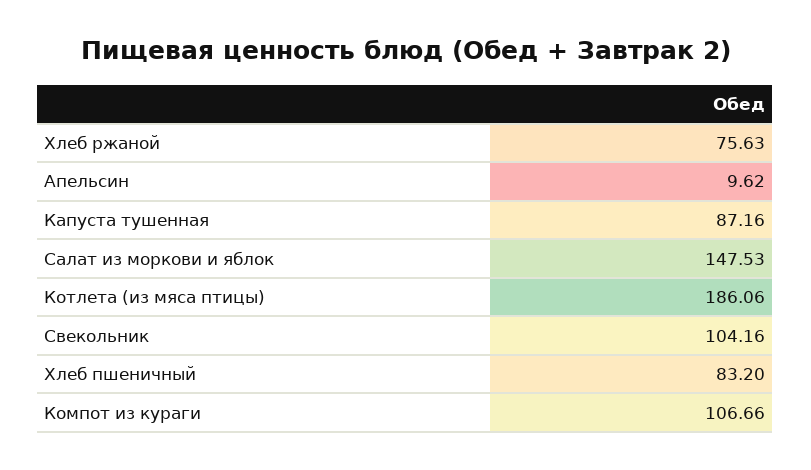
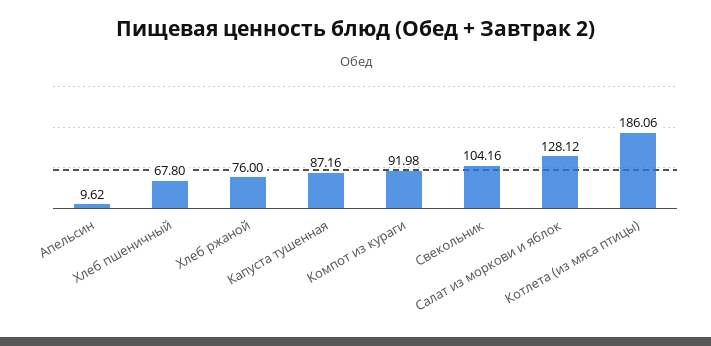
  {
-   "Хлеб ржаной": 75.63,
+   "Хлеб ржаной": 76,
    "Апельсин": 9.62,
    "Капуста тушенная": 87.16,
-   "Салат из моркови и яблок": 147.53,
+   "Салат из моркови и яблок": 128.12,
    "Котлета (из мяса птицы)": 186.06,
    "Свекольник": 104.16,
-   "Хлеб пшеничный": 83.2,
+   "Хлеб пшеничный": 67.8,
-   "Компот из кураги": 106.66
+   "Компот из кураги": 91.98
  }

